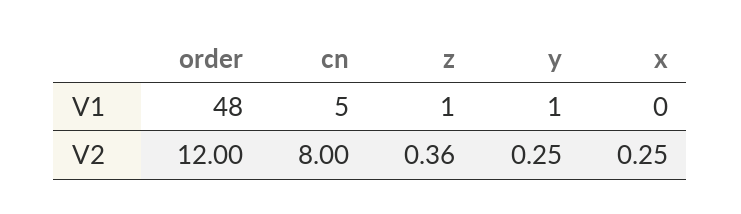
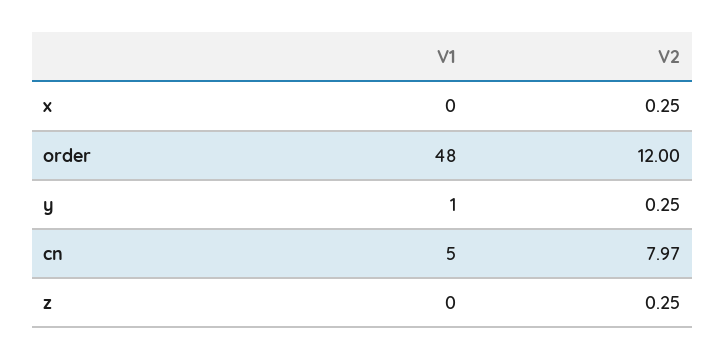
  {
    "order": {
      "V1": 48,
      "V2": 12
    },
    "cn": {
      "V1": 5,
-     "V2": 8
+     "V2": 7.97
    },
    "z": {
-     "V1": 1,
+     "V1": 0,
-     "V2": 0.36
+     "V2": 0.25
    },
    "y": {
      "V1": 1,
      "V2": 0.25
    },
    "x": {
      "V1": 0,
      "V2": 0.25
    }
  }

